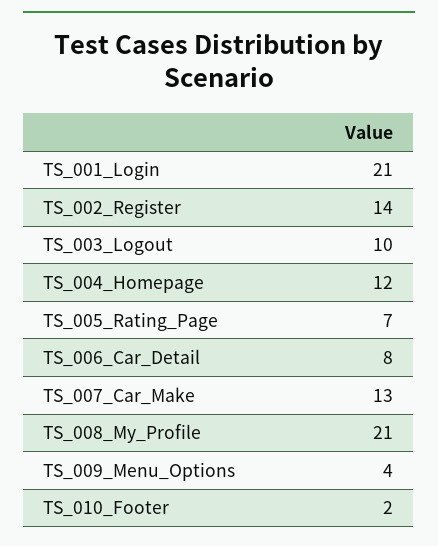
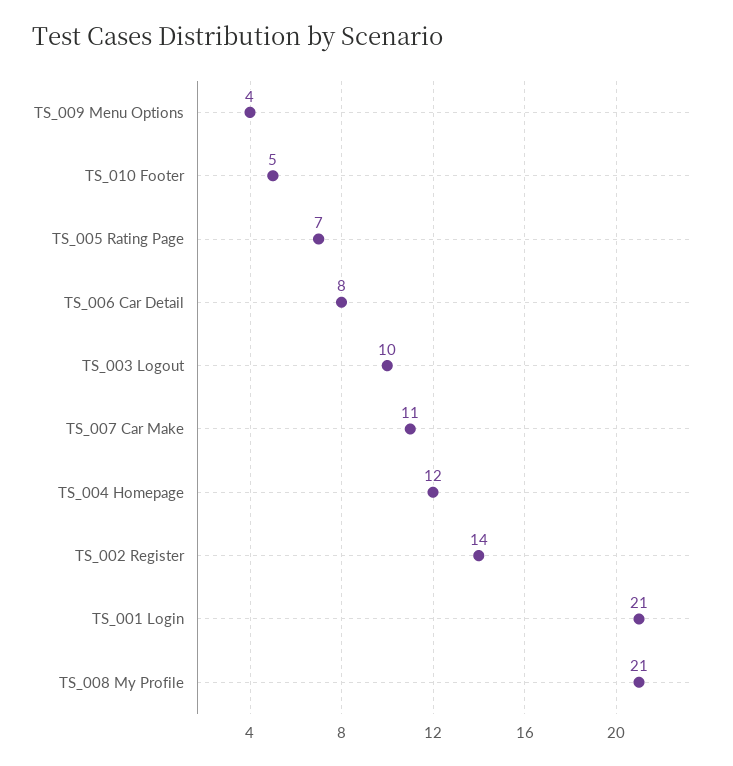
  {
    "TS_001_Login": 21,
    "TS_002_Register": 14,
    "TS_003_Logout": 10,
    "TS_004_Homepage": 12,
    "TS_005_Rating_Page": 7,
    "TS_006_Car_Detail": 8,
-   "TS_007_Car_Make": 13,
+   "TS_007_Car_Make": 11,
    "TS_008_My_Profile": 21,
    "TS_009_Menu_Options": 4,
-   "TS_010_Footer": 2
+   "TS_010_Footer": 5
  }

